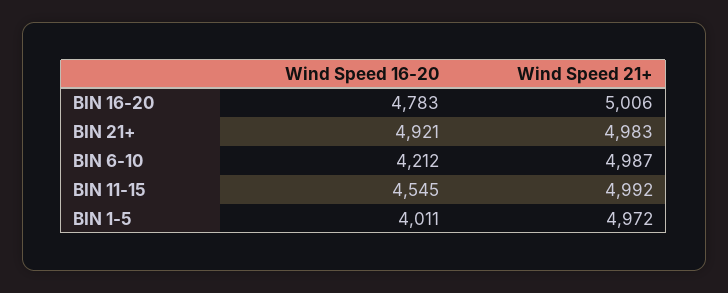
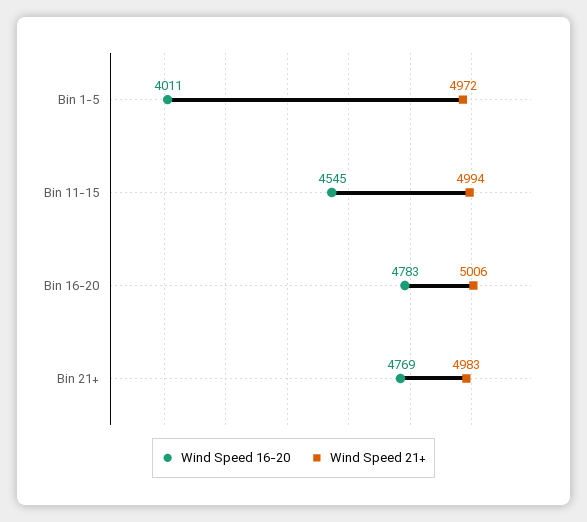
  {
    "Wind Speed 16-20": {
      "BIN 16-20": 4783,
-     "BIN 21+": 4921,
+     "BIN 21+": 4769,
-     "BIN 6-10": 4212,
      "BIN 11-15": 4545,
      "BIN 1-5": 4011
    },
    "Wind Speed 21+": {
      "BIN 16-20": 5006,
      "BIN 21+": 4983,
-     "BIN 6-10": 4987,
-     "BIN 11-15": 4992,
+     "BIN 11-15": 4994,
      "BIN 1-5": 4972
    }
  }

